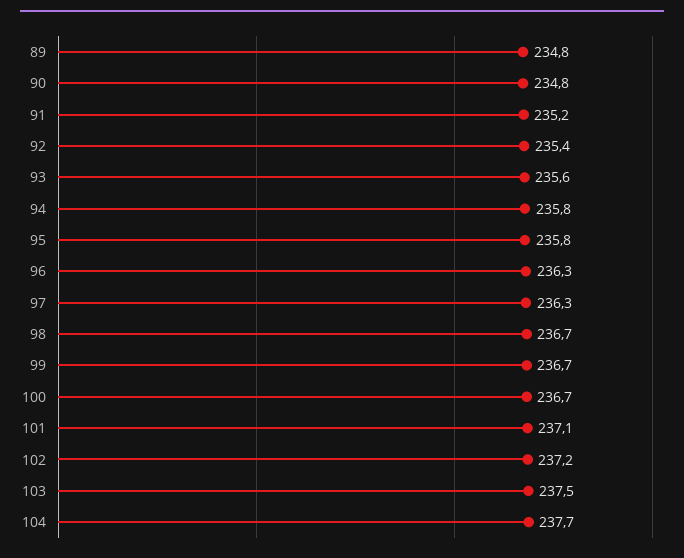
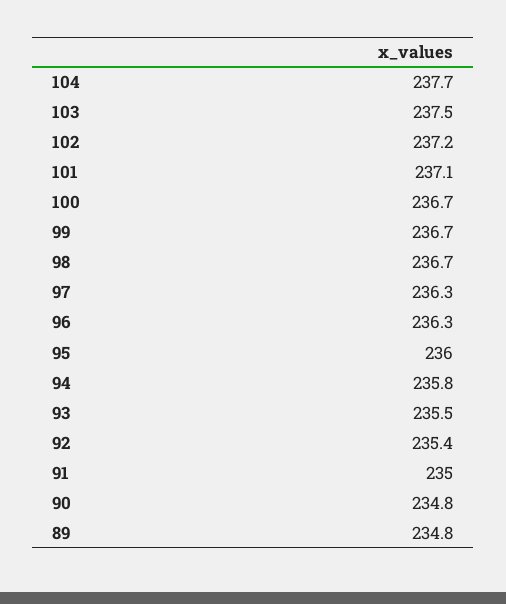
  {
    "89": 234.8,
    "90": 234.8,
-   "91": 235.2,
+   "91": 235,
    "92": 235.4,
-   "93": 235.6,
+   "93": 235.5,
    "94": 235.8,
-   "95": 235.8,
+   "95": 236,
    "96": 236.3,
    "97": 236.3,
    "98": 236.7,
    "99": 236.7,
    "100": 236.7,
    "101": 237.1,
    "102": 237.2,
    "103": 237.5,
    "104": 237.7
  }

